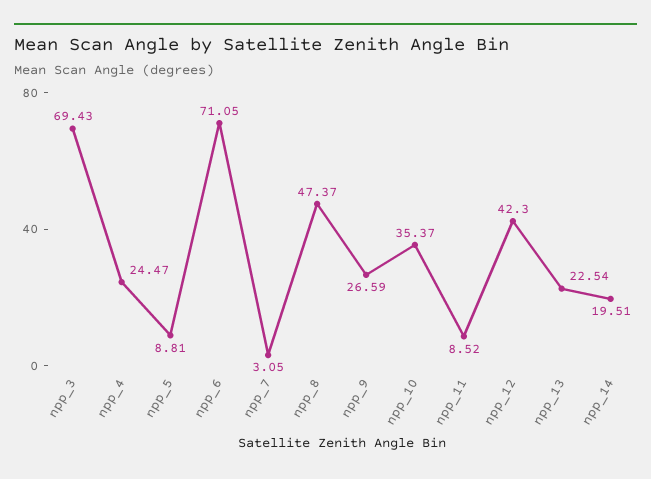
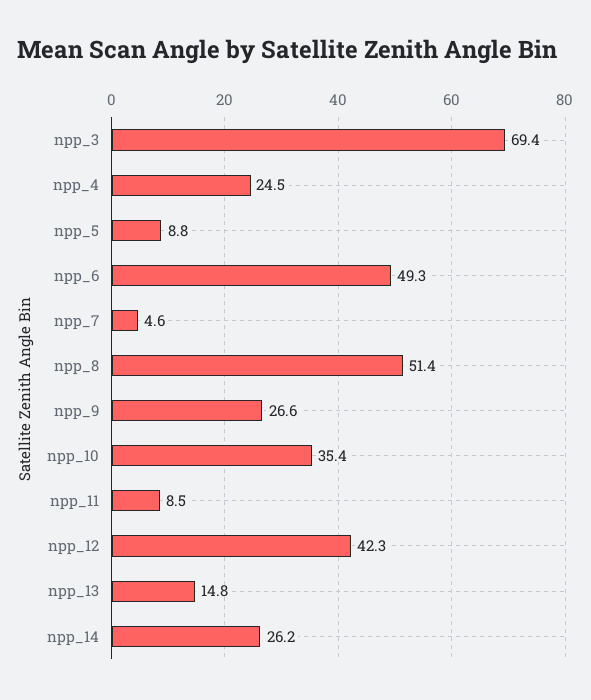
  {
    "npp_3": 69.43,
    "npp_4": 24.47,
    "npp_5": 8.81,
-   "npp_6": 71.05,
+   "npp_6": 49.3,
-   "npp_7": 3.05,
+   "npp_7": 4.6,
-   "npp_8": 47.37,
+   "npp_8": 51.4,
    "npp_9": 26.59,
    "npp_10": 35.37,
    "npp_11": 8.52,
    "npp_12": 42.3,
-   "npp_13": 22.54,
+   "npp_13": 14.8,
-   "npp_14": 19.51
+   "npp_14": 26.2
  }

